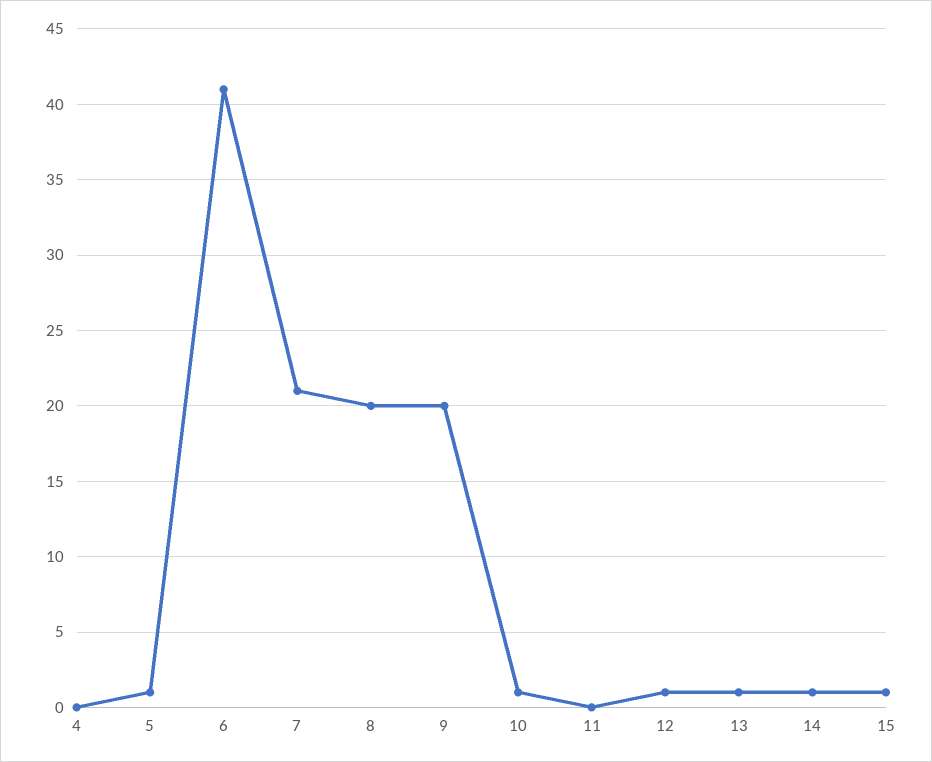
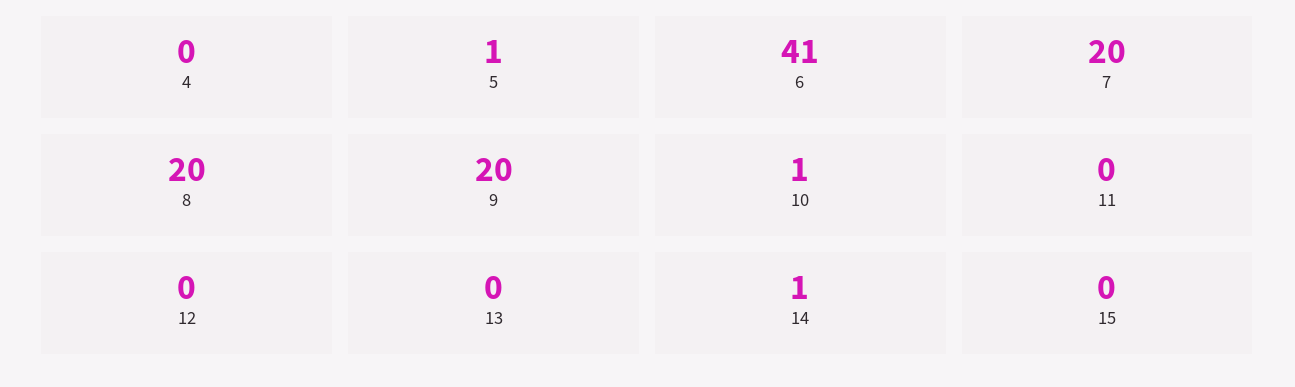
  {
    "4": 0,
    "5": 1,
    "6": 41,
-   "7": 21,
+   "7": 20,
    "8": 20,
    "9": 20,
    "10": 1,
    "11": 0,
-   "12": 1,
+   "12": 0,
-   "13": 1,
+   "13": 0,
    "14": 1,
-   "15": 1
+   "15": 0
  }

